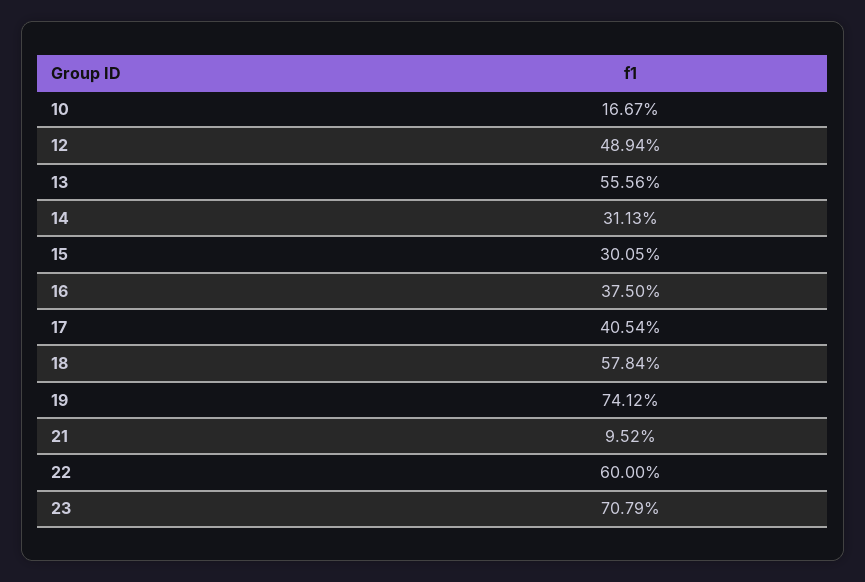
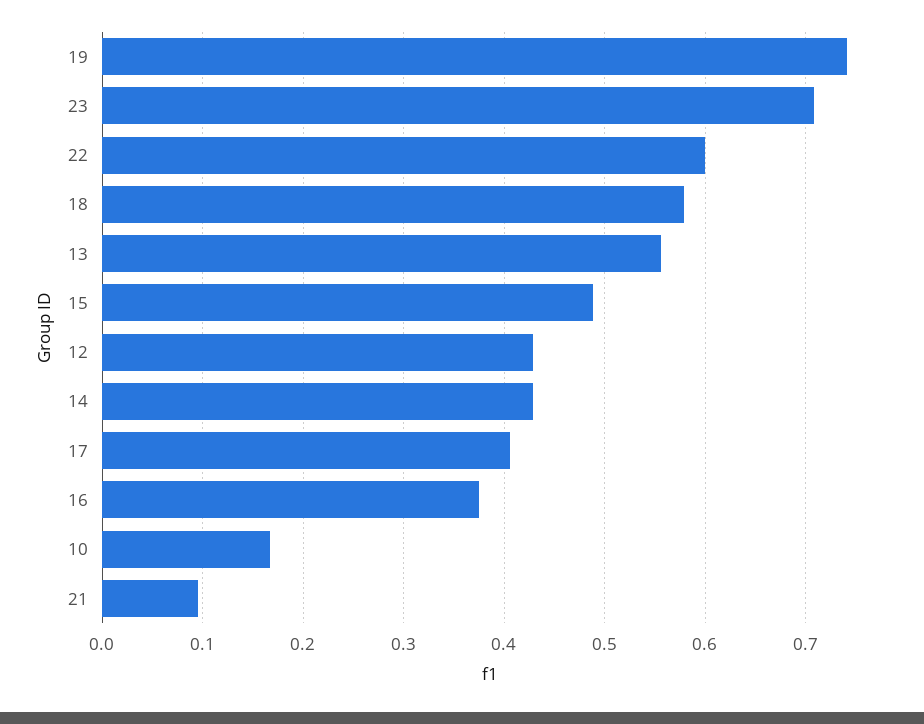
  {
    "10": 0.1667,
-   "12": 0.4894,
+   "12": 0.43,
    "13": 0.5556,
-   "14": 0.3113,
+   "14": 0.43,
-   "15": 0.3005,
+   "15": 0.49,
    "16": 0.375,
    "17": 0.4054,
    "18": 0.5784,
    "19": 0.7412,
    "21": 0.0952,
    "22": 0.6,
    "23": 0.7079
  }

